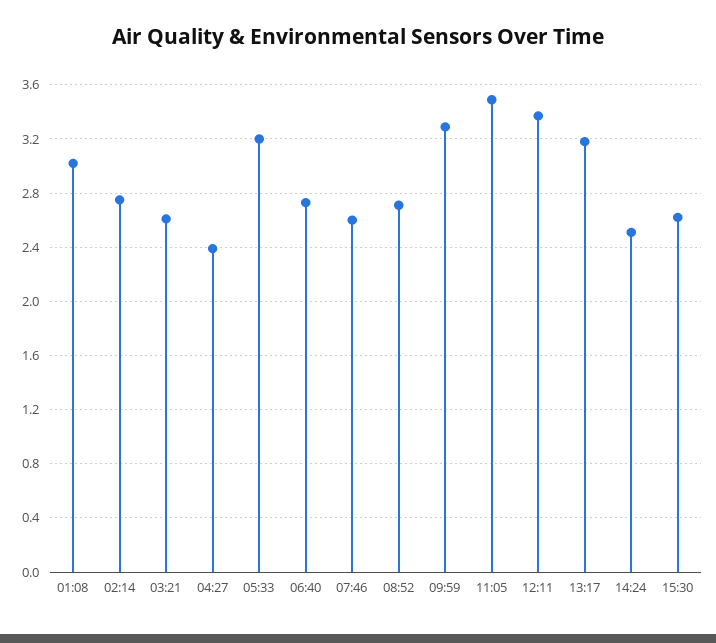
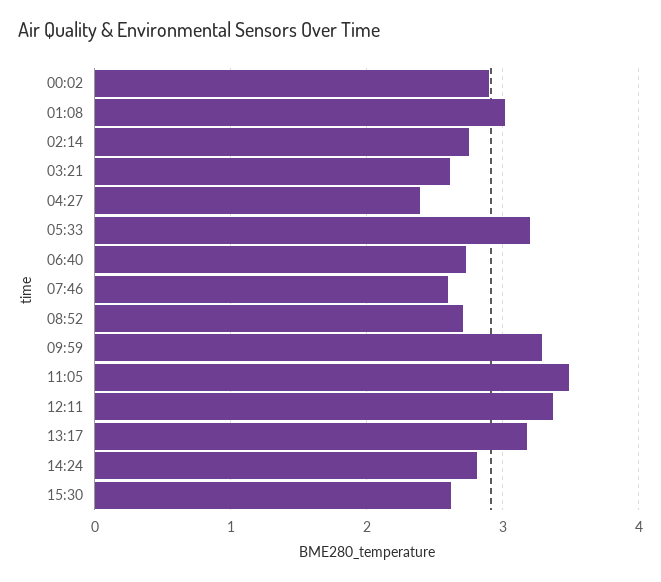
  {
    "01:08": 3,
    "02:14": 2.75,
    "03:21": 2.6,
    "04:27": 2.4,
    "05:33": 3.2,
    "06:40": 2.75,
    "07:46": 2.6,
    "08:52": 2.7,
    "09:59": 3.3,
    "11:05": 3.5,
    "12:11": 3.35,
    "13:17": 3.2,
-   "14:24": 2.5,
+   "14:24": 2.8,
-   "15:30": 2.6
+   "15:30": 2.6,
+   "00:02": 2.9
  }

